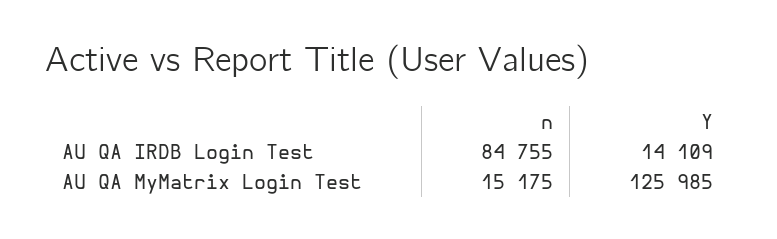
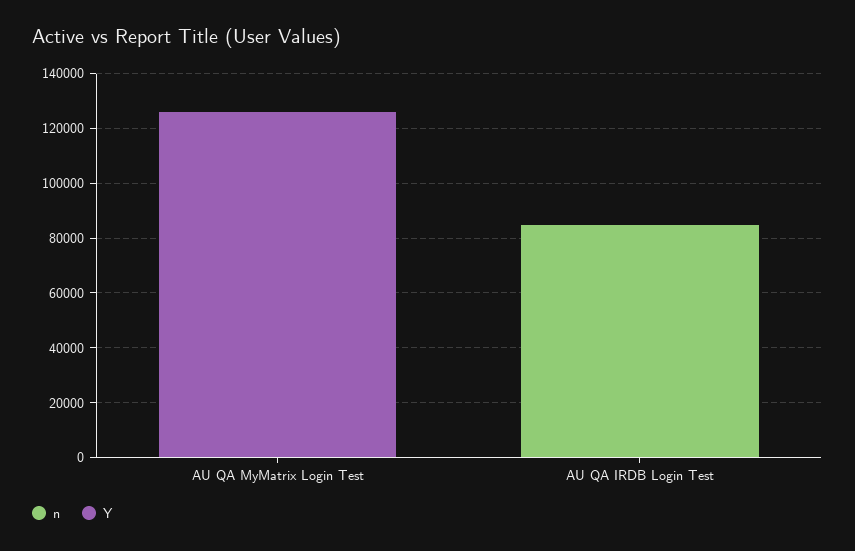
  {
    "n": {
      "AU QA IRDB Login Test": 84755,
-     "AU QA MyMatrix Login Test": 15175
+     "AU QA MyMatrix Login Test": 0
    },
    "Y": {
-     "AU QA IRDB Login Test": 14109,
+     "AU QA IRDB Login Test": 0,
      "AU QA MyMatrix Login Test": 125985
    }
  }

